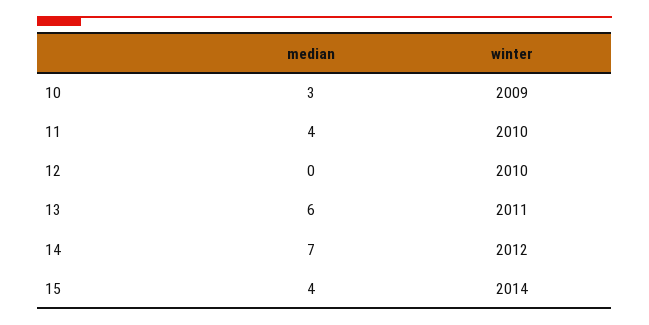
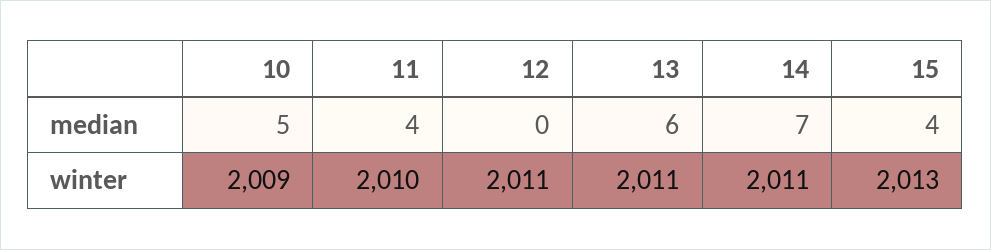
  {
    "median": {
-     "10": 3,
+     "10": 5,
      "11": 4,
      "12": 0,
      "13": 6,
      "14": 7,
      "15": 4
    },
    "winter": {
      "10": 2009,
      "11": 2010,
-     "12": 2010,
+     "12": 2011,
      "13": 2011,
-     "14": 2012,
+     "14": 2011,
-     "15": 2014
+     "15": 2013
    }
  }

